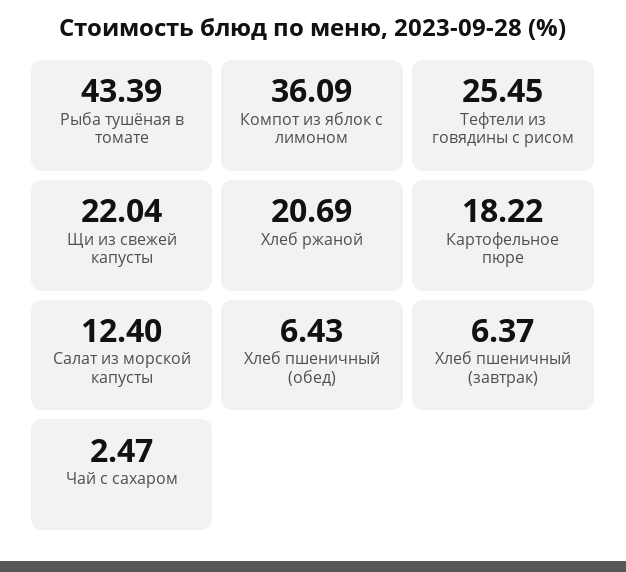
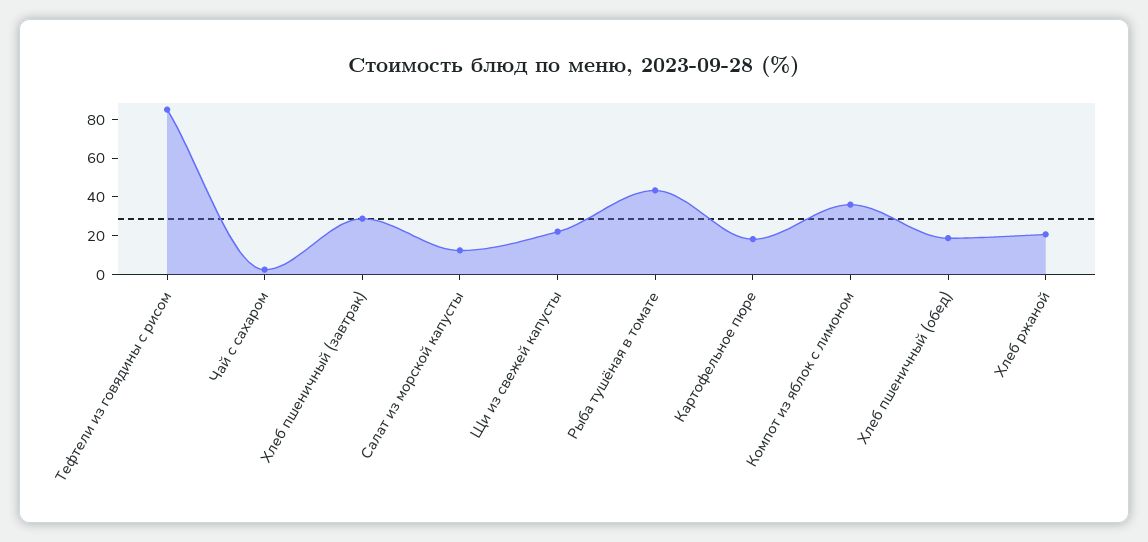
  {
    "Рыба тушёная в томате": 43.39,
    "Компот из яблок с лимоном": 36.09,
-   "Тефтели из говядины с рисом": 25.45,
+   "Тефтели из говядины с рисом": 85,
    "Щи из свежей капусты": 22.04,
    "Хлеб ржаной": 20.69,
    "Картофельное пюре": 18.22,
    "Салат из морской капусты": 12.4,
-   "Хлеб пшеничный (обед)": 6.43,
+   "Хлеб пшеничный (обед)": 20,
-   "Хлеб пшеничный (завтрак)": 6.37,
+   "Хлеб пшеничный (завтрак)": 30,
    "Чай с сахаром": 2.47
  }

